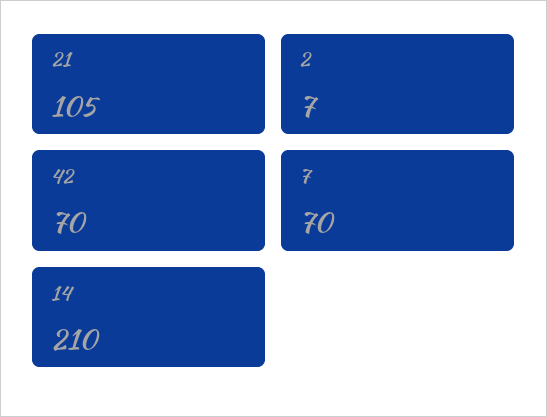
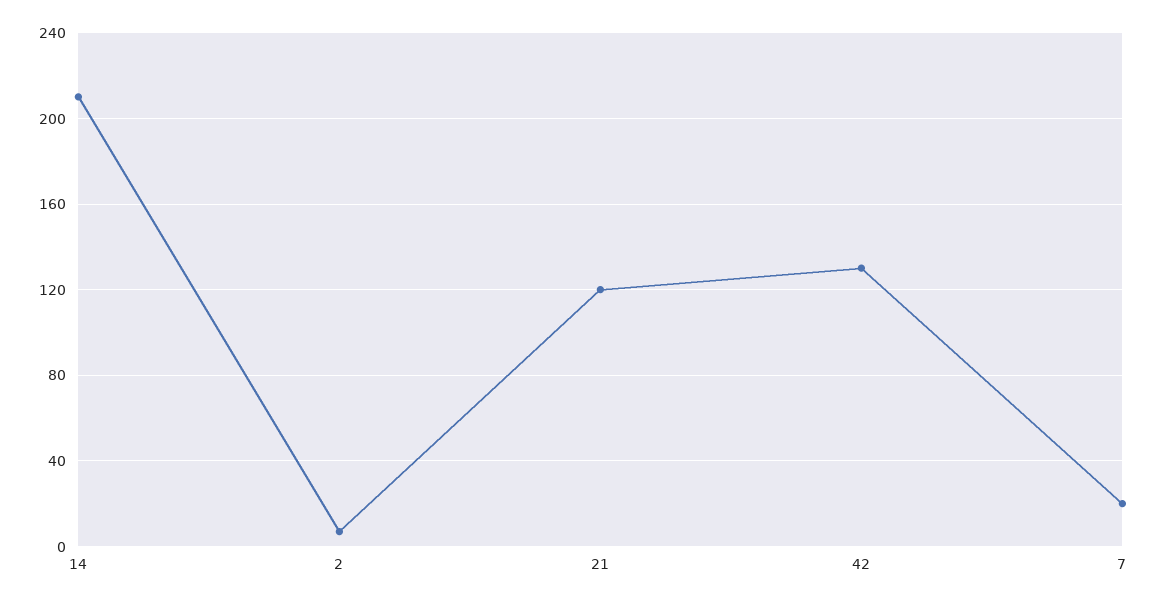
  {
-   "21": 105,
+   "21": 120,
    "2": 7,
-   "42": 70,
+   "42": 130,
-   "7": 70,
+   "7": 20,
    "14": 210
  }

